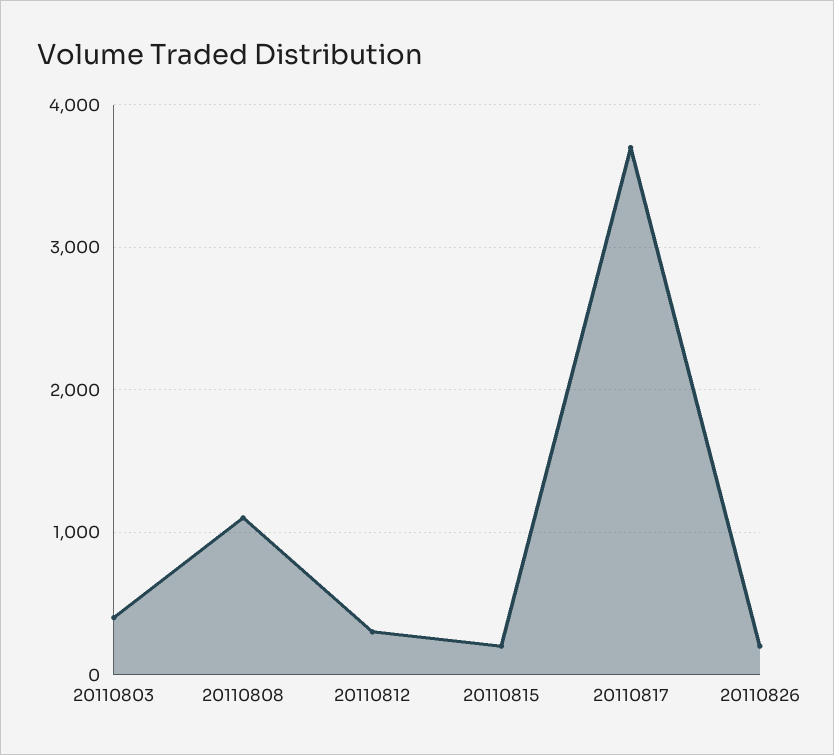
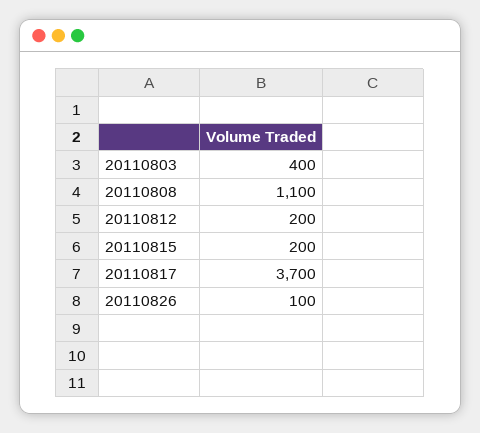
  {
    "20110803": 400,
    "20110808": 1100,
-   "20110812": 300,
+   "20110812": 200,
    "20110815": 200,
    "20110817": 3700,
-   "20110826": 200
+   "20110826": 100
  }

